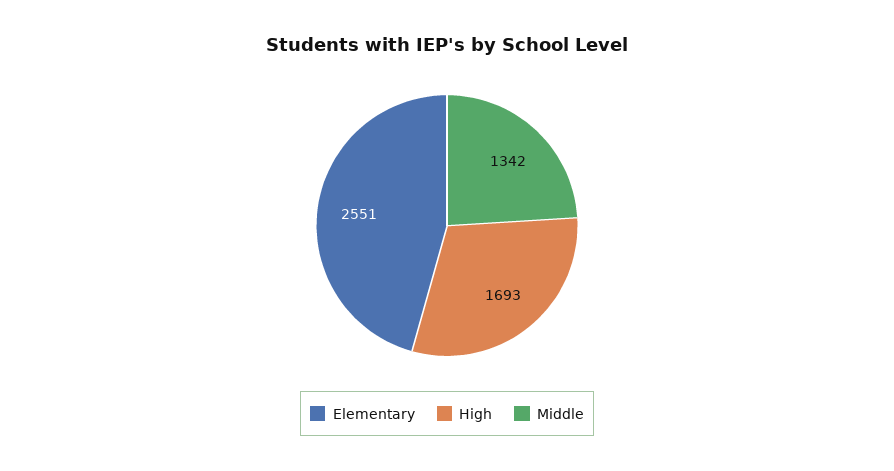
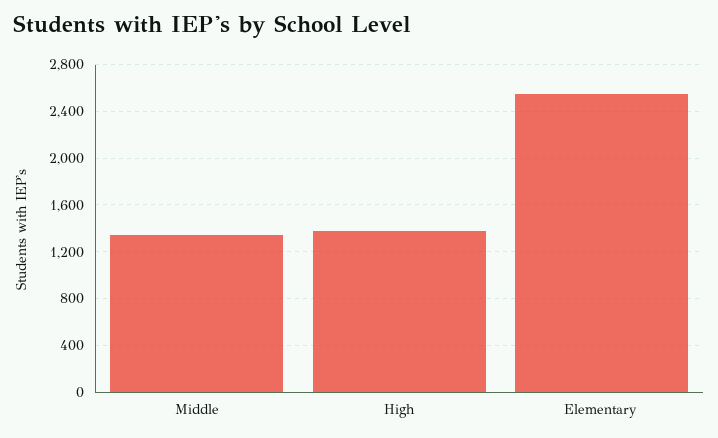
  {
    "Elementary": 2551,
-   "High": 1693,
+   "High": 1400,
    "Middle": 1342
  }

